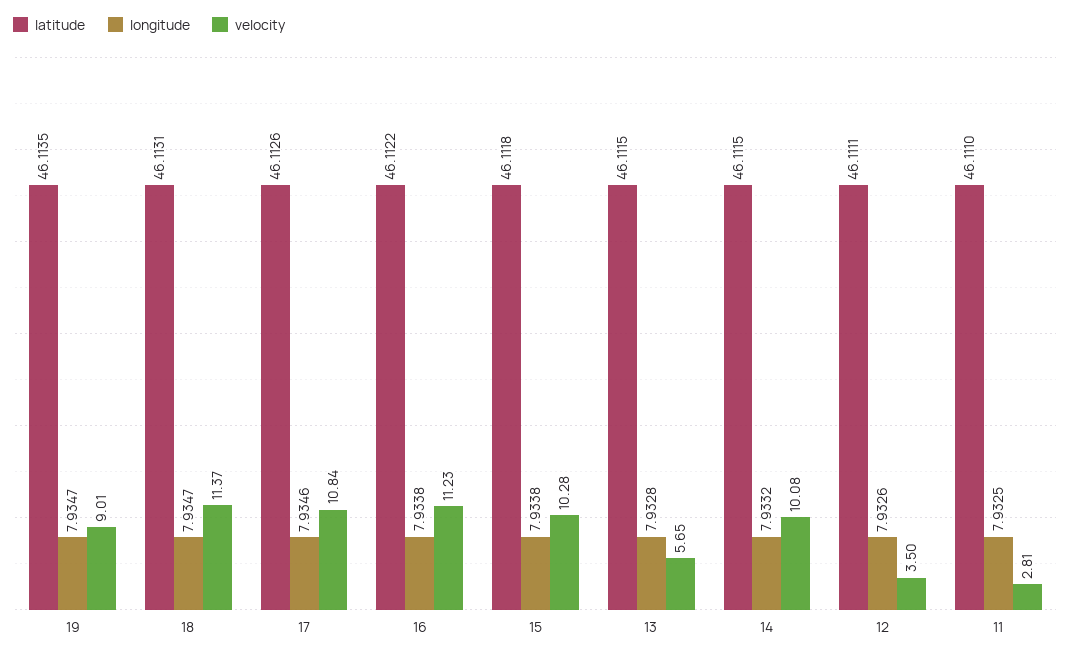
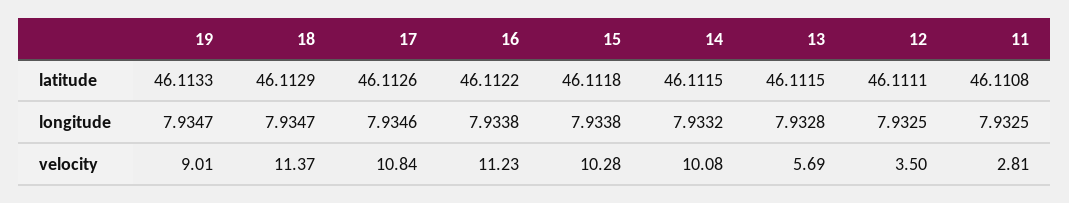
  {
    "latitude": {
-     "19": 46.1135,
+     "19": 46.1133,
-     "18": 46.1131,
+     "18": 46.1129,
      "17": 46.1126,
      "16": 46.1122,
      "15": 46.1118,
      "13": 46.1115,
      "14": 46.1115,
      "12": 46.1111,
-     "11": 46.111
+     "11": 46.1108
    },
    "longitude": {
      "19": 7.9347,
      "18": 7.9347,
      "17": 7.9346,
      "16": 7.9338,
      "15": 7.9338,
      "13": 7.9328,
      "14": 7.9332,
-     "12": 7.9326,
+     "12": 7.9325,
      "11": 7.9325
    },
    "velocity": {
      "19": 9.01,
      "18": 11.37,
      "17": 10.84,
      "16": 11.23,
      "15": 10.28,
-     "13": 5.65,
+     "13": 5.69,
      "14": 10.08,
      "12": 3.5,
      "11": 2.81
    }
  }

